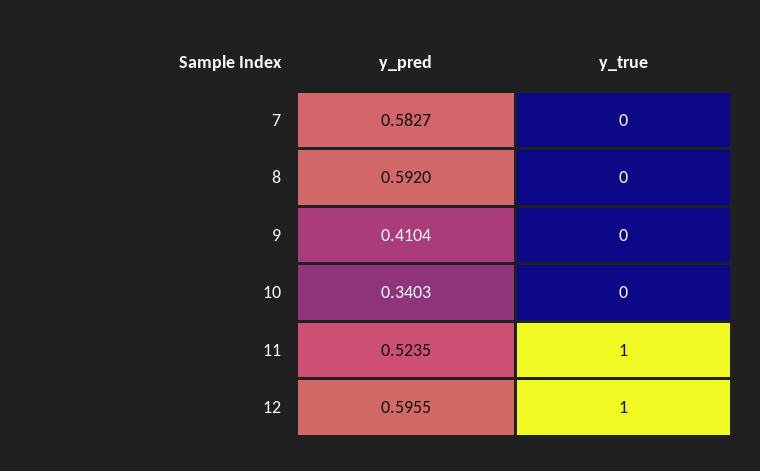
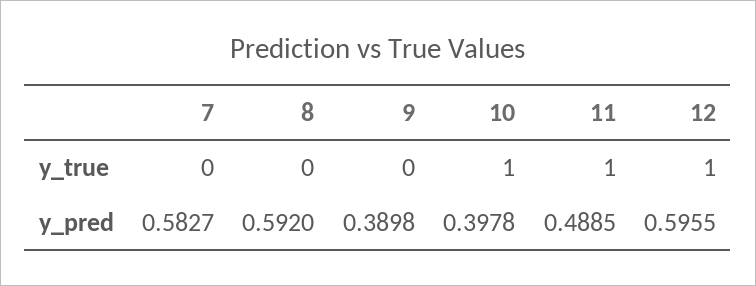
  {
    "y_pred": {
      "7": 0.5827,
      "8": 0.592,
-     "9": 0.4104,
+     "9": 0.3898,
-     "10": 0.3403,
+     "10": 0.3978,
-     "11": 0.5235,
+     "11": 0.4885,
      "12": 0.5955
    },
    "y_true": {
      "7": 0,
      "8": 0,
      "9": 0,
-     "10": 0,
+     "10": 1,
      "11": 1,
      "12": 1
    }
  }

